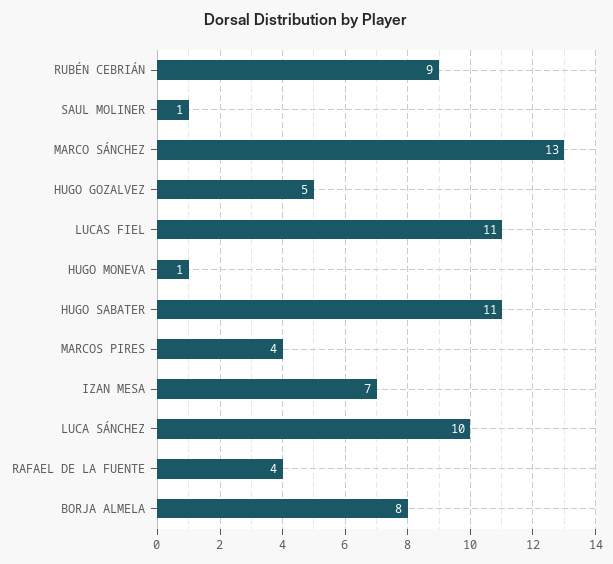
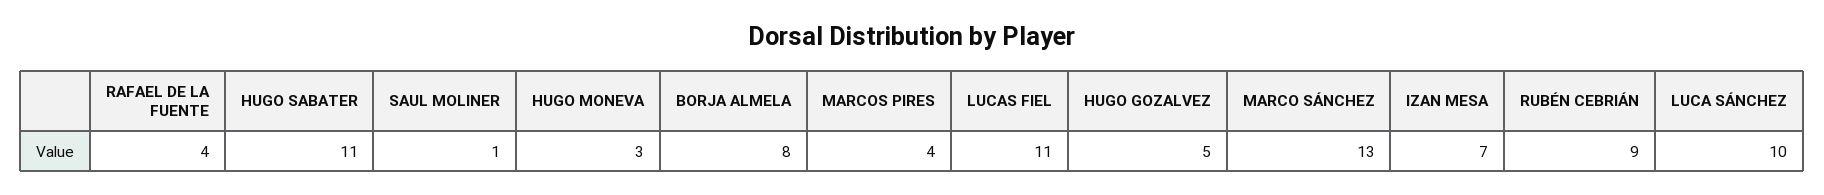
  {
    "RUBÉN CEBRIÁN": 9,
    "SAUL MOLINER": 1,
    "MARCO SÁNCHEZ": 13,
    "HUGO GOZALVEZ": 5,
    "LUCAS FIEL": 11,
-   "HUGO MONEVA": 1,
+   "HUGO MONEVA": 3,
    "HUGO SABATER": 11,
    "MARCOS PIRES": 4,
    "IZAN MESA": 7,
    "LUCA SÁNCHEZ": 10,
    "RAFAEL DE LA FUENTE": 4,
    "BORJA ALMELA": 8
  }

